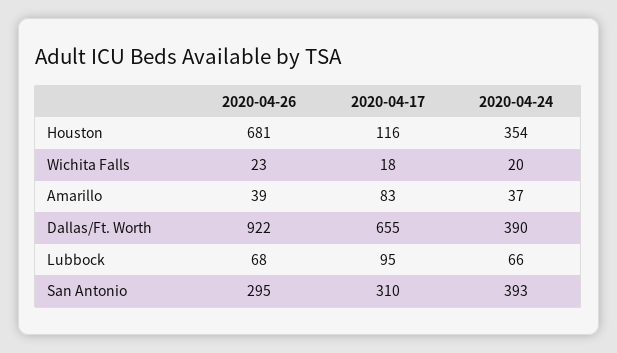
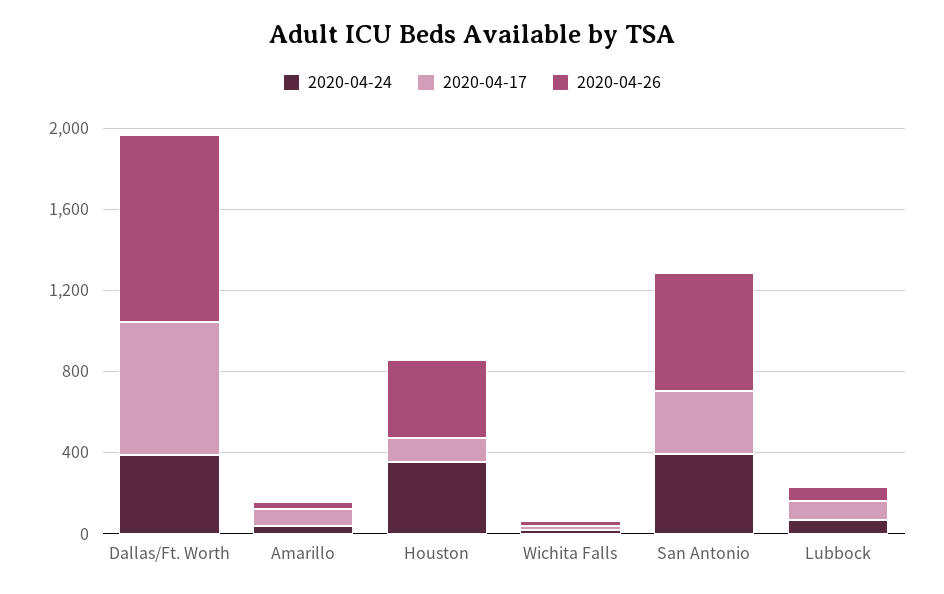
  {
    "2020-04-26": {
-     "Houston": 681,
+     "Houston": 400,
      "Wichita Falls": 23,
      "Amarillo": 39,
      "Dallas/Ft. Worth": 922,
      "Lubbock": 68,
-     "San Antonio": 295
+     "San Antonio": 600
    },
    "2020-04-17": {
      "Houston": 116,
      "Wichita Falls": 18,
      "Amarillo": 83,
      "Dallas/Ft. Worth": 655,
      "Lubbock": 95,
      "San Antonio": 310
    },
    "2020-04-24": {
      "Houston": 354,
      "Wichita Falls": 20,
      "Amarillo": 37,
      "Dallas/Ft. Worth": 390,
      "Lubbock": 66,
      "San Antonio": 393
    }
  }

